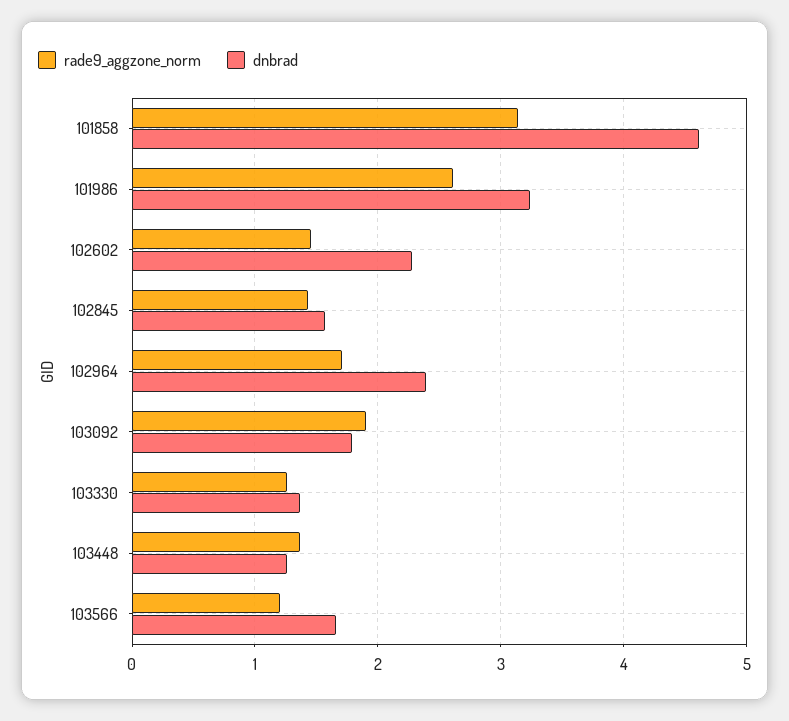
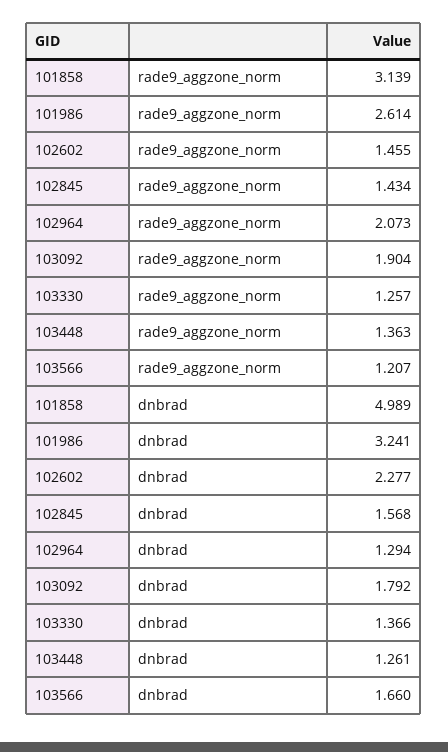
  {
    "rade9_aggzone_norm": {
      "101858": 3.139,
      "101986": 2.614,
      "102602": 1.455,
      "102845": 1.434,
-     "102964": 1.7,
+     "102964": 2.073,
      "103092": 1.904,
      "103330": 1.257,
      "103448": 1.363,
      "103566": 1.207
    },
    "dnbrad": {
-     "101858": 4.6,
+     "101858": 4.989,
      "101986": 3.241,
      "102602": 2.277,
      "102845": 1.568,
-     "102964": 2.4,
+     "102964": 1.294,
      "103092": 1.792,
      "103330": 1.366,
      "103448": 1.261,
      "103566": 1.66
    }
  }

